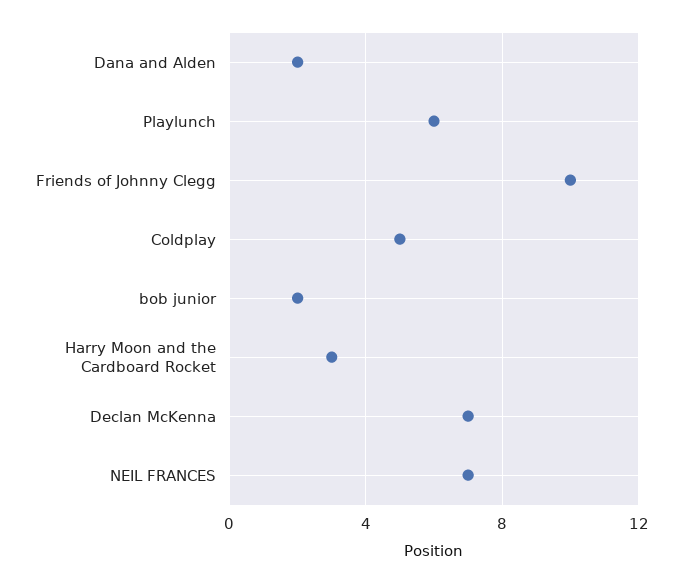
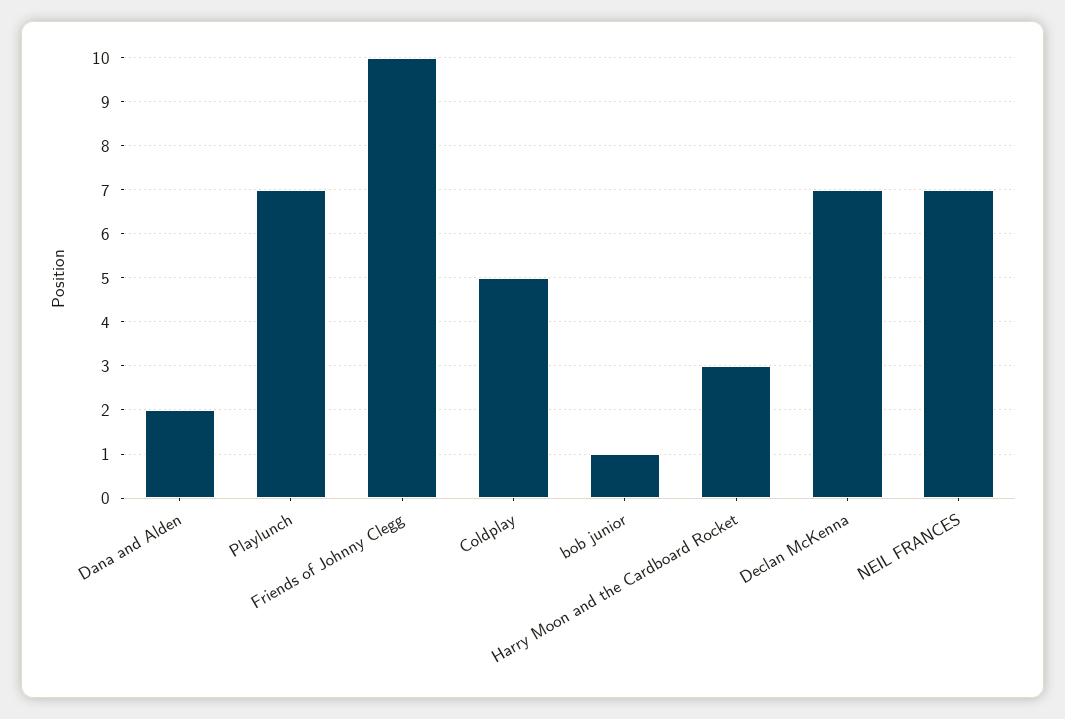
  {
    "Dana and Alden": 2,
-   "Playlunch": 6,
+   "Playlunch": 7,
    "Friends of Johnny Clegg": 10,
    "Coldplay": 5,
-   "bob junior": 2,
+   "bob junior": 1,
    "Harry Moon and the Cardboard Rocket": 3,
    "Declan McKenna": 7,
    "NEIL FRANCES": 7
  }

